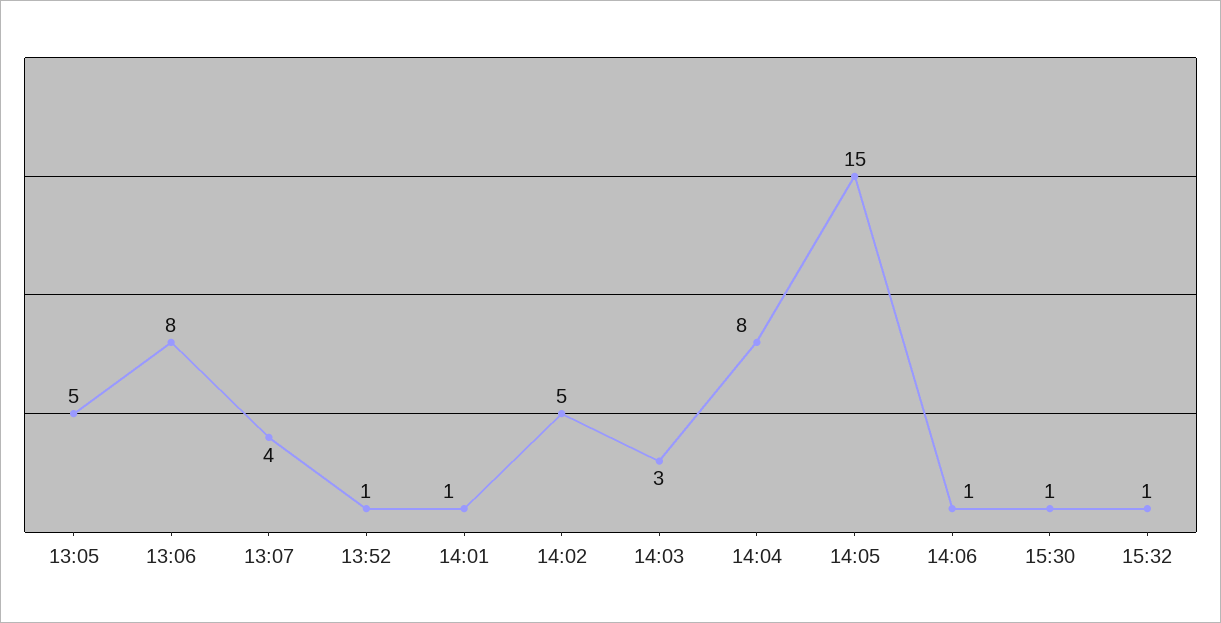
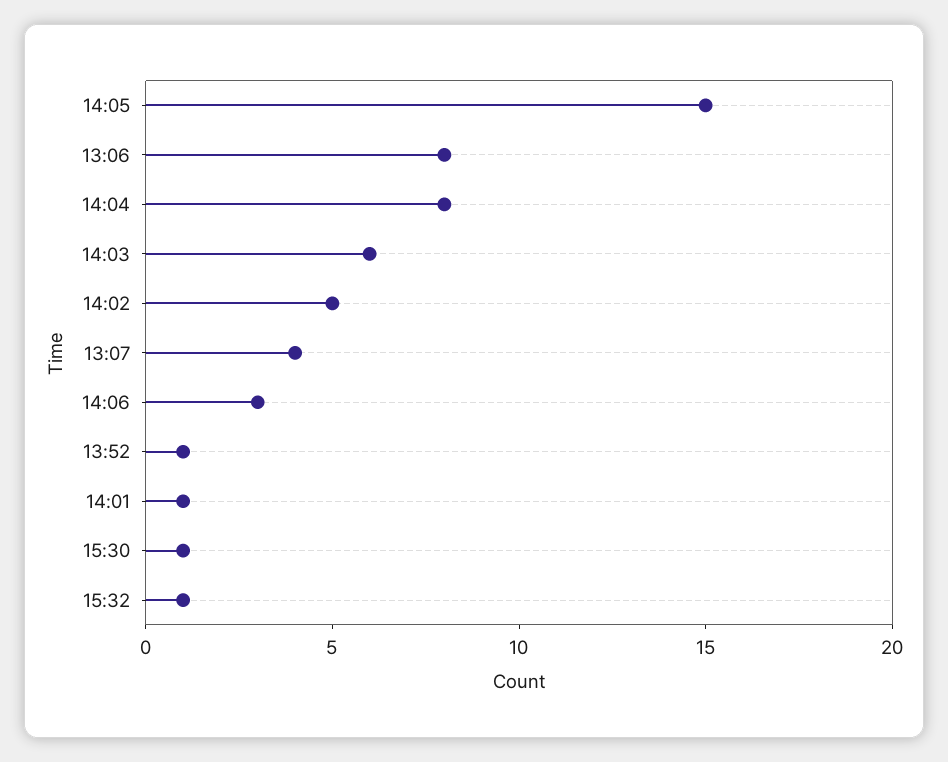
  {
-   "13:05": 5,
    "13:06": 8,
    "13:07": 4,
    "13:52": 1,
    "14:01": 1,
    "14:02": 5,
-   "14:03": 3,
+   "14:03": 6,
    "14:04": 8,
    "14:05": 15,
-   "14:06": 1,
+   "14:06": 3,
    "15:30": 1,
    "15:32": 1
  }

